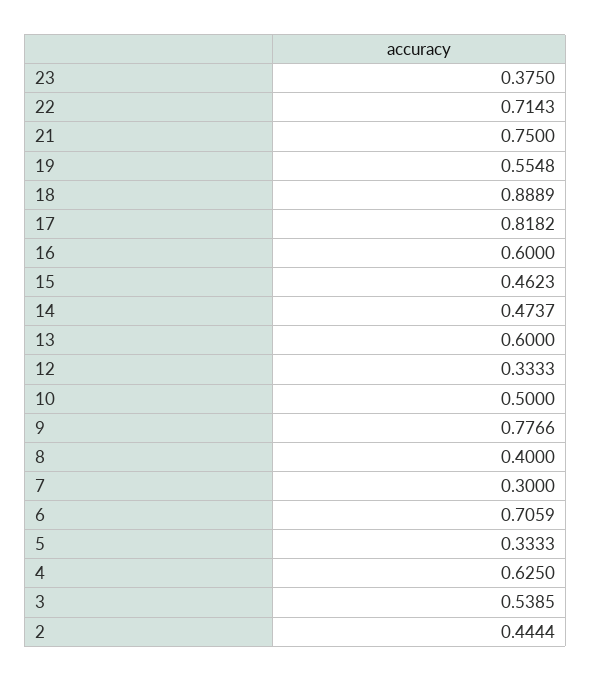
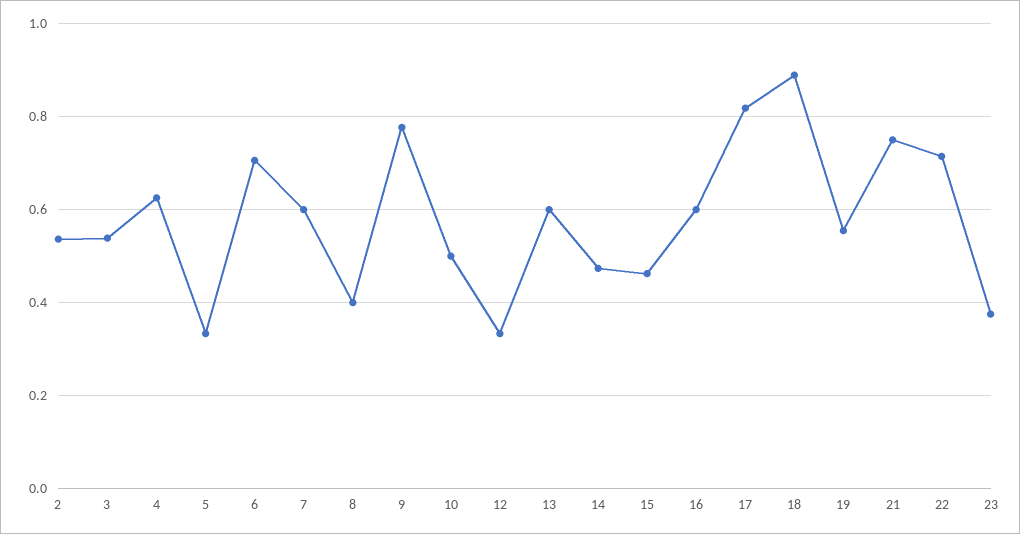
  {
    "23": 0.375,
    "22": 0.7143,
    "21": 0.75,
    "19": 0.5548,
    "18": 0.8889,
    "17": 0.8182,
    "16": 0.6,
    "15": 0.4623,
    "14": 0.4737,
    "13": 0.6,
    "12": 0.3333,
    "10": 0.5,
    "9": 0.7766,
    "8": 0.4,
-   "7": 0.3,
+   "7": 0.6,
    "6": 0.7059,
    "5": 0.3333,
    "4": 0.625,
    "3": 0.5385,
-   "2": 0.4444
+   "2": 0.54
  }

